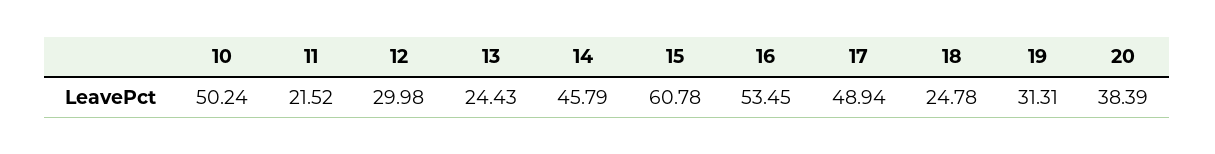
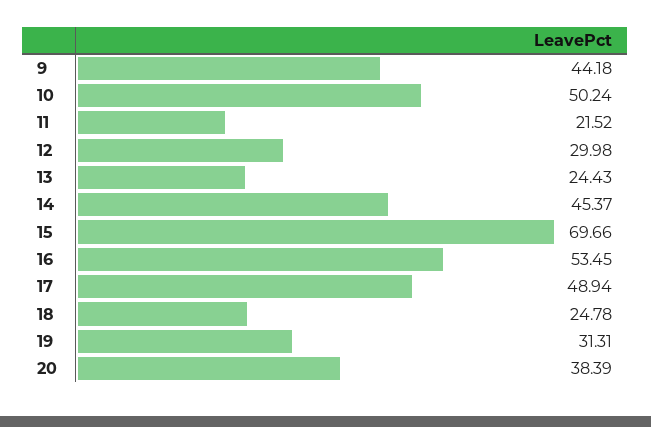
  {
    "10": 50.24,
    "11": 21.52,
    "12": 29.98,
    "13": 24.43,
-   "14": 45.79,
+   "14": 45.37,
-   "15": 60.78,
+   "15": 69.66,
    "16": 53.45,
    "17": 48.94,
    "18": 24.78,
    "19": 31.31,
-   "20": 38.39
+   "20": 38.39,
+   "9": 44.18
  }

